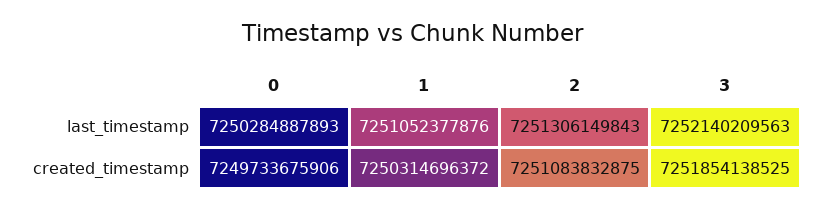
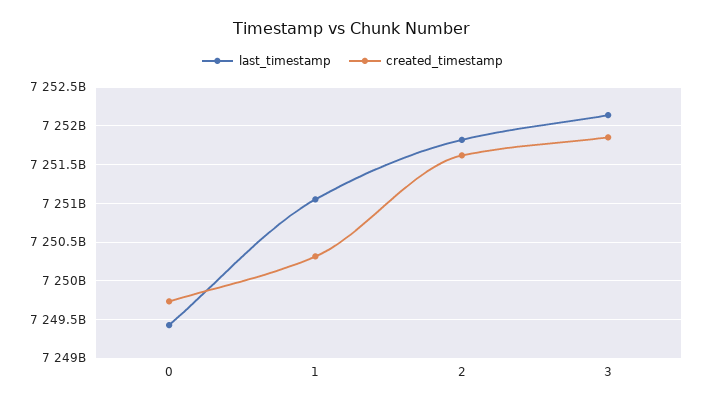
  {
    "last_timestamp": {
-     "0": 7250284887893,
+     "0": 7249400000000,
      "1": 7251052377876,
-     "2": 7251306149843,
+     "2": 7251800000000,
      "3": 7252140209563
    },
    "created_timestamp": {
      "0": 7249733675906,
      "1": 7250314696372,
-     "2": 7251083832875,
+     "2": 7251600000000,
      "3": 7251854138525
    }
  }

